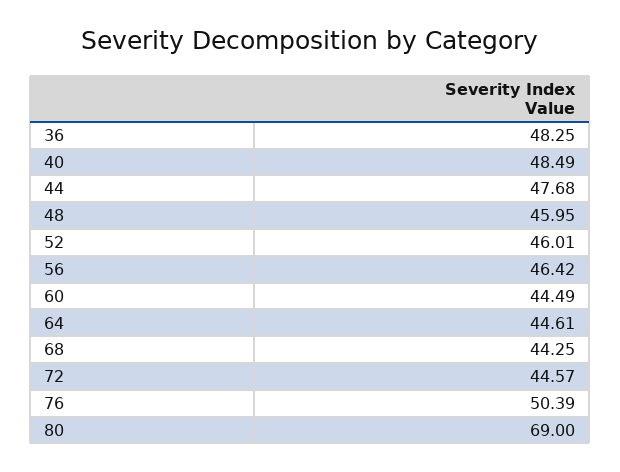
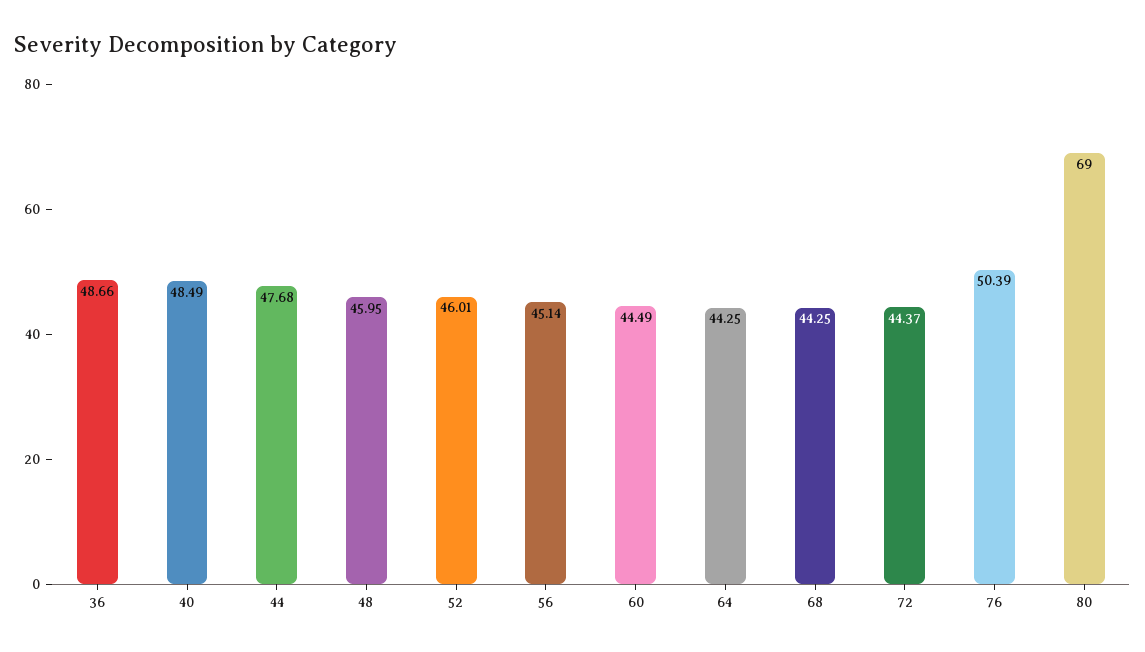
  {
-   "36": 48.25,
+   "36": 48.66,
    "40": 48.49,
    "44": 47.68,
    "48": 45.95,
    "52": 46.01,
-   "56": 46.42,
+   "56": 45.14,
    "60": 44.49,
-   "64": 44.61,
+   "64": 44.25,
    "68": 44.25,
-   "72": 44.57,
+   "72": 44.37,
    "76": 50.39,
    "80": 69
  }

